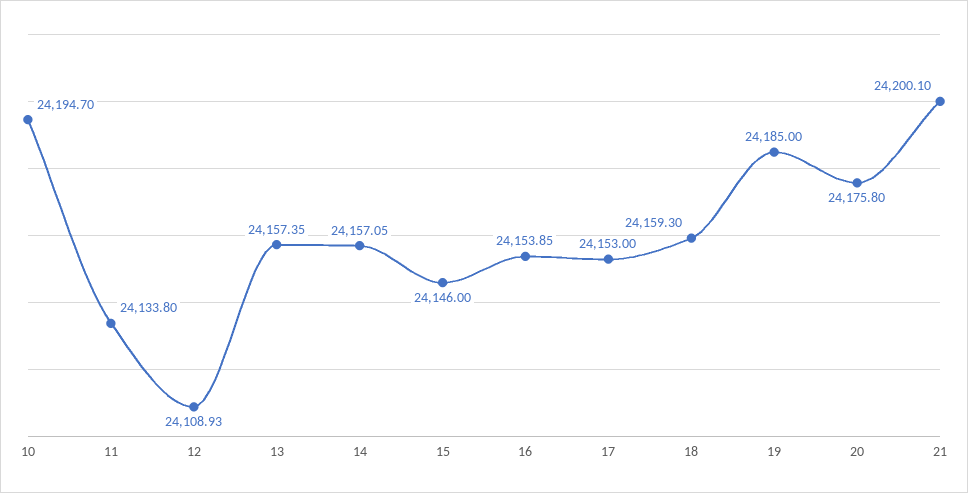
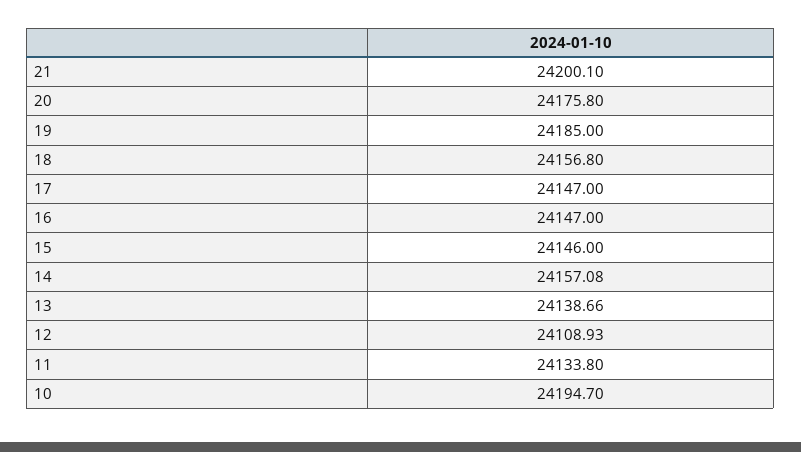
  {
    "10": 24194.7,
    "11": 24133.8,
    "12": 24108.93,
-   "13": 24157.35,
+   "13": 24138.66,
-   "14": 24157.05,
+   "14": 24157.08,
    "15": 24146,
-   "16": 24153.85,
+   "16": 24147,
-   "17": 24153,
+   "17": 24147,
-   "18": 24159.3,
+   "18": 24156.8,
    "19": 24185,
    "20": 24175.8,
    "21": 24200.1
  }

